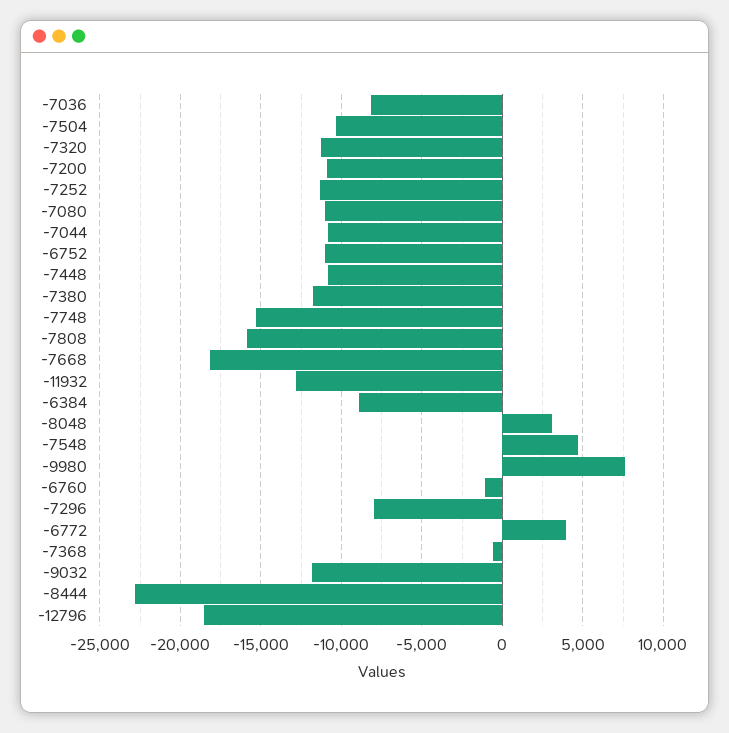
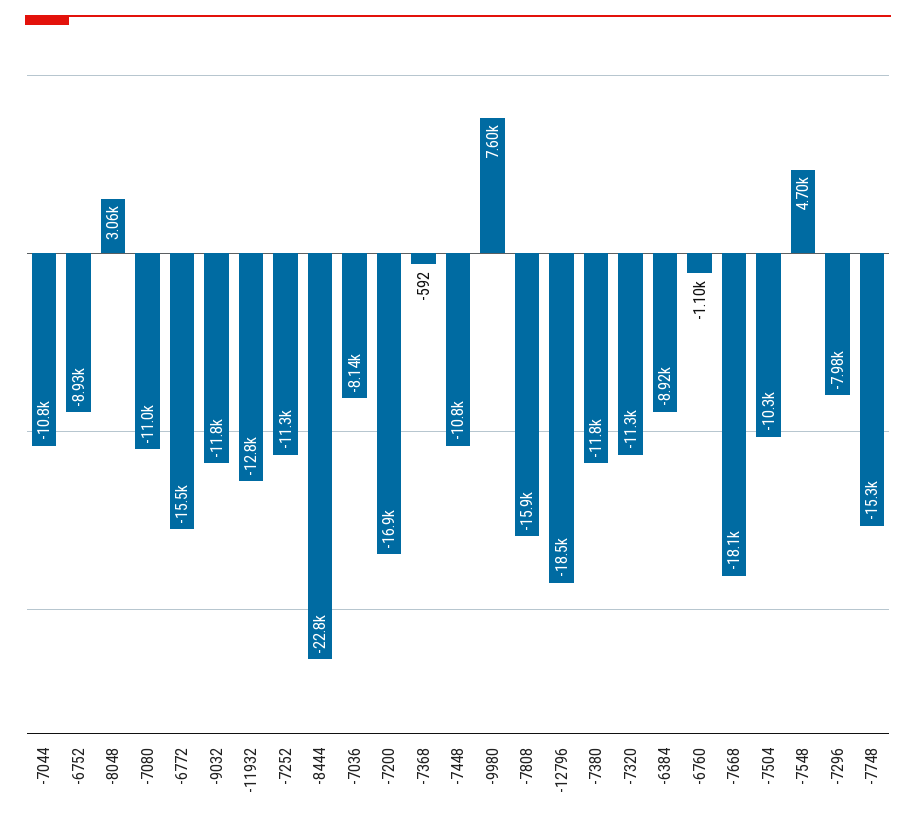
  {
    "-7036": -8140,
    "-7504": -10300,
    "-7320": -11300,
-   "-7200": -11000,
+   "-7200": -16900,
    "-7252": -11300,
    "-7080": -11000,
    "-7044": -10800,
-   "-6752": -11000,
+   "-6752": -8930,
    "-7448": -10800,
    "-7380": -11800,
    "-7748": -15300,
    "-7808": -15900,
    "-7668": -18100,
    "-11932": -12800,
    "-6384": -8920,
    "-8048": 3060,
    "-7548": 4700,
    "-9980": 7600,
    "-6760": -1100,
    "-7296": -7980,
-   "-6772": 4000,
+   "-6772": -15500,
    "-7368": -592,
    "-9032": -11800,
    "-8444": -22800,
    "-12796": -18500
  }

